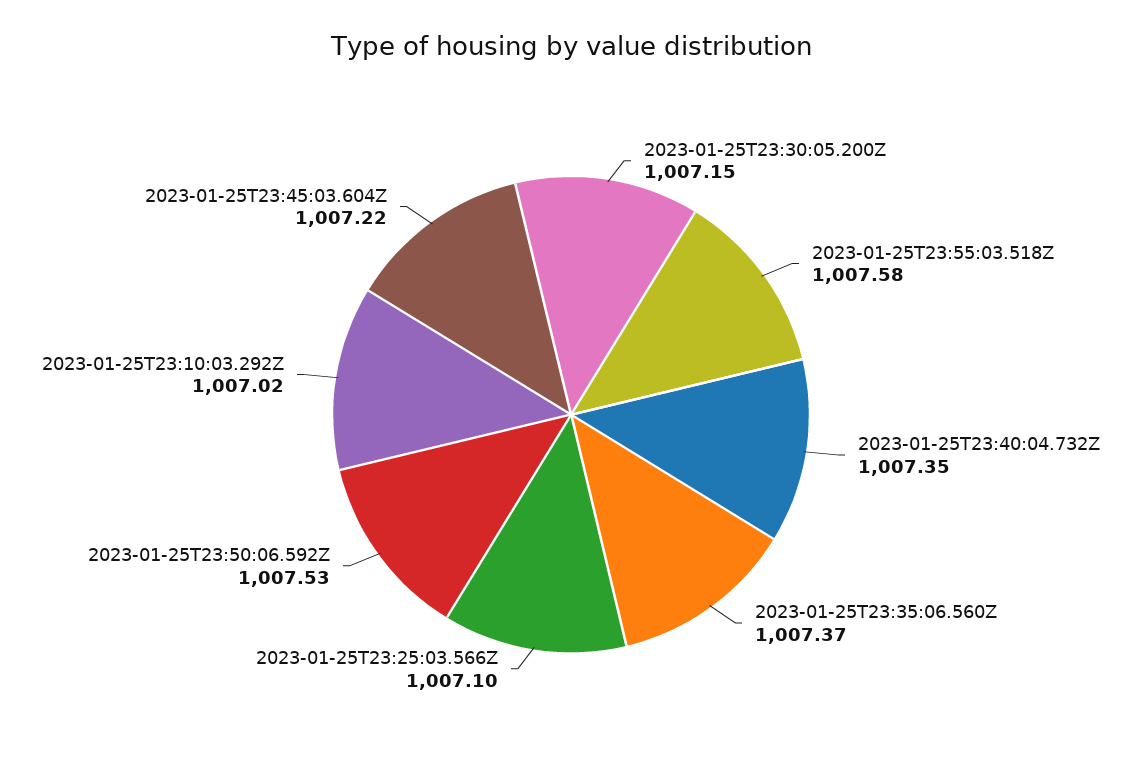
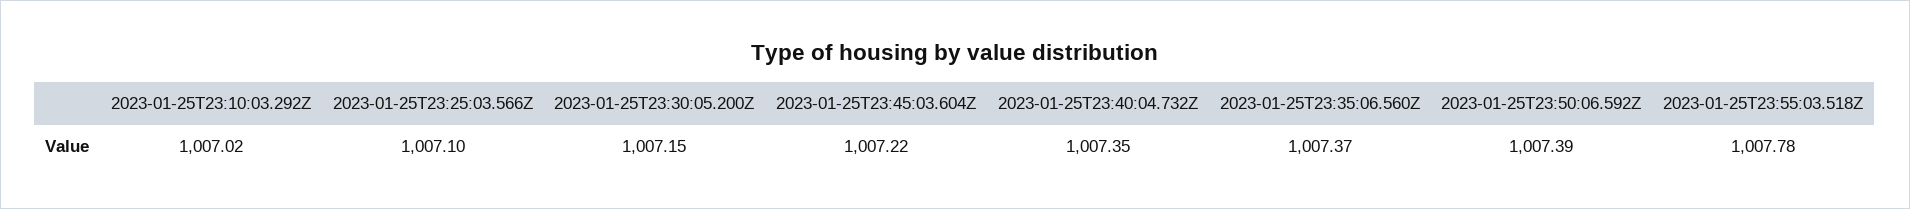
  {
    "2023-01-25T23:30:05.200Z": 1007.15,
-   "2023-01-25T23:55:03.518Z": 1007.58,
+   "2023-01-25T23:55:03.518Z": 1007.78,
    "2023-01-25T23:40:04.732Z": 1007.35,
    "2023-01-25T23:35:06.560Z": 1007.37,
    "2023-01-25T23:25:03.566Z": 1007.1,
-   "2023-01-25T23:50:06.592Z": 1007.53,
+   "2023-01-25T23:50:06.592Z": 1007.39,
    "2023-01-25T23:10:03.292Z": 1007.02,
    "2023-01-25T23:45:03.604Z": 1007.22
  }

